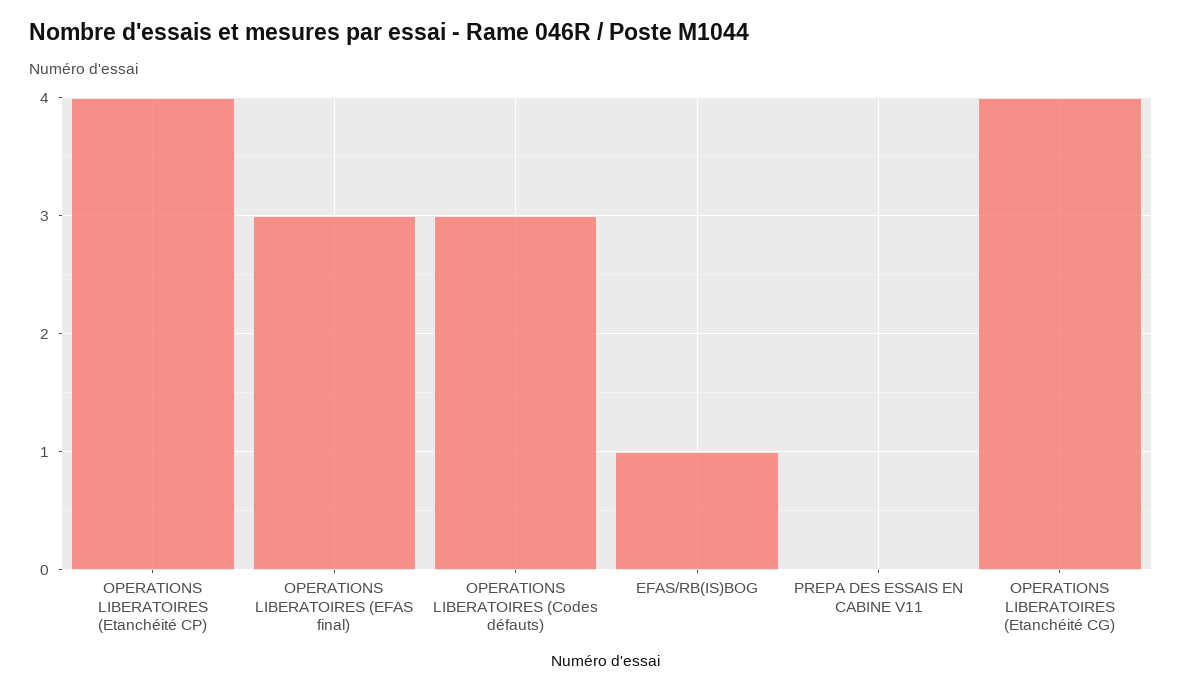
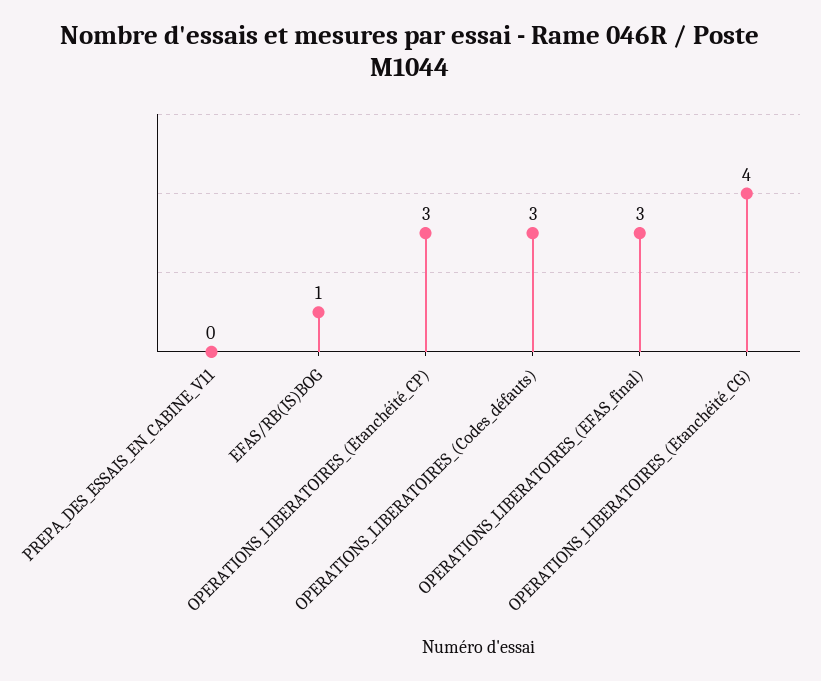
  {
-   "OPERATIONS LIBERATOIRES (Etanchéité CP)": 4,
+   "OPERATIONS LIBERATOIRES (Etanchéité CP)": 3,
    "OPERATIONS LIBERATOIRES (EFAS final)": 3,
    "OPERATIONS LIBERATOIRES (Codes défauts)": 3,
    "EFAS/RB(IS)BOG": 1,
    "PREPA DES ESSAIS EN CABINE V11": 0,
    "OPERATIONS LIBERATOIRES (Etanchéité CG)": 4
  }

